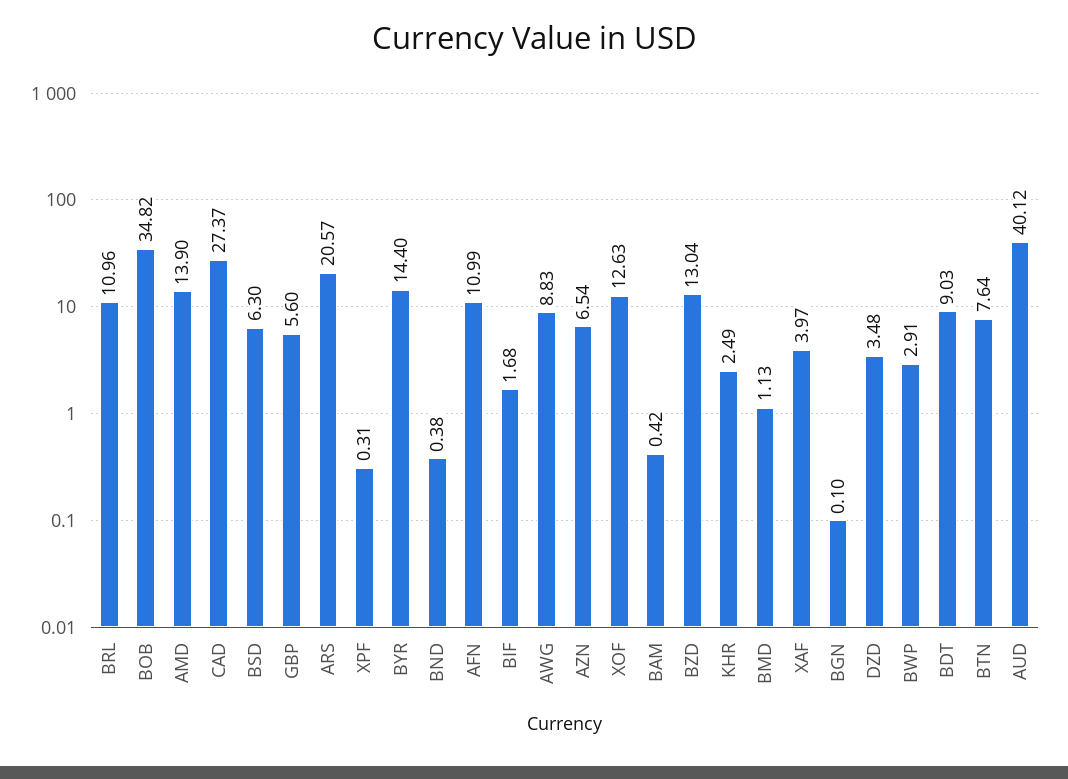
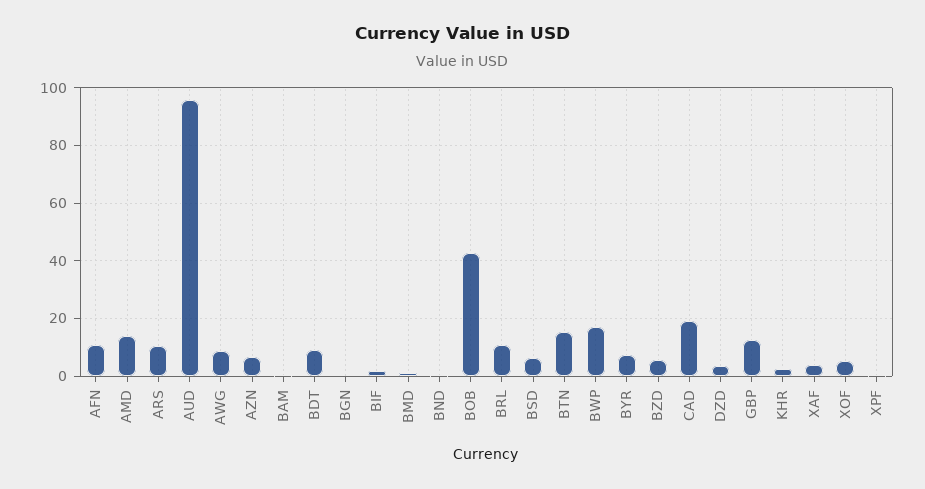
  {
    "BRL": 10.96,
-   "BOB": 34.82,
+   "BOB": 42.5,
    "AMD": 13.9,
-   "CAD": 27.37,
+   "CAD": 20,
    "BSD": 6.3,
-   "GBP": 5.6,
+   "GBP": 12.5,
-   "ARS": 20.57,
+   "ARS": 10,
    "XPF": 0.31,
-   "BYR": 14.4,
+   "BYR": 7.5,
    "BND": 0.38,
    "AFN": 10.99,
    "BIF": 1.68,
    "AWG": 8.83,
    "AZN": 6.54,
-   "XOF": 12.63,
+   "XOF": 5,
    "BAM": 0.42,
-   "BZD": 13.04,
+   "BZD": 5,
    "KHR": 2.49,
    "BMD": 1.13,
    "XAF": 3.97,
    "BGN": 0.1,
    "DZD": 3.48,
-   "BWP": 2.91,
+   "BWP": 17.5,
    "BDT": 9.03,
-   "BTN": 7.64,
+   "BTN": 15,
-   "AUD": 40.12
+   "AUD": 95
  }

